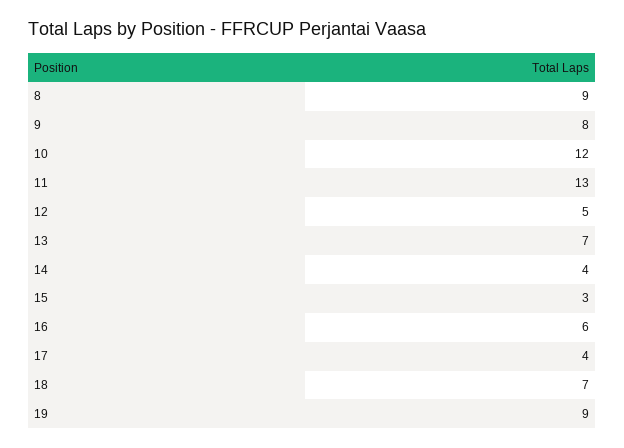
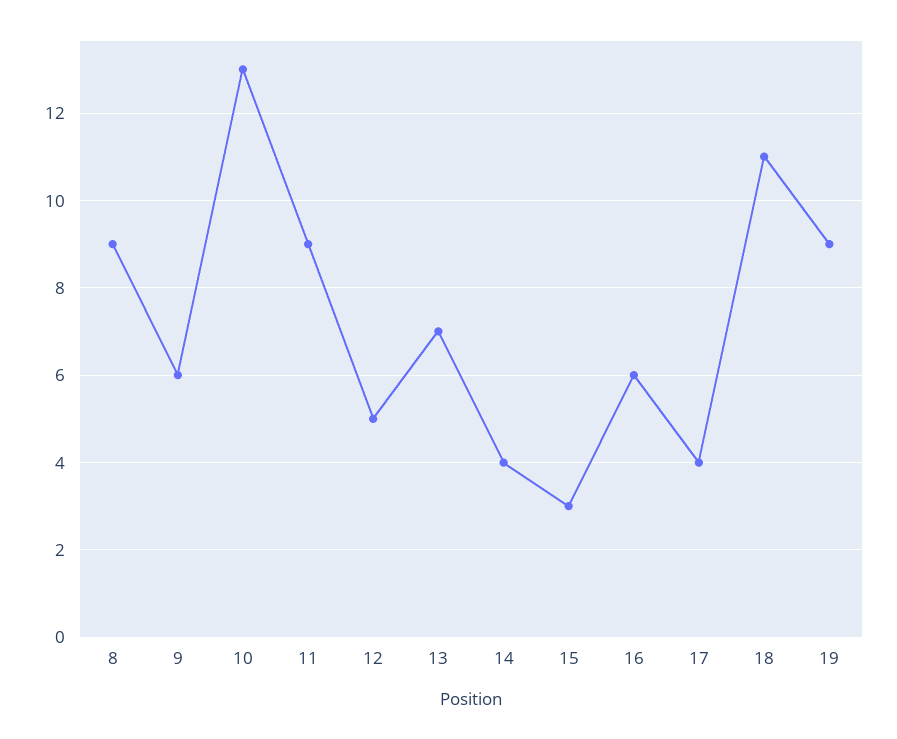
  {
    "8": 9,
-   "9": 8,
+   "9": 6,
-   "10": 12,
+   "10": 13,
-   "11": 13,
+   "11": 9,
    "12": 5,
    "13": 7,
    "14": 4,
    "15": 3,
    "16": 6,
    "17": 4,
-   "18": 7,
+   "18": 11,
    "19": 9
  }

